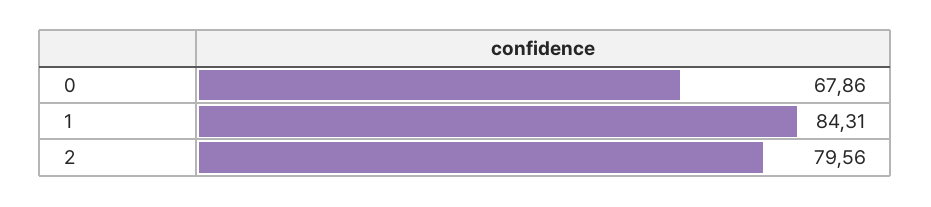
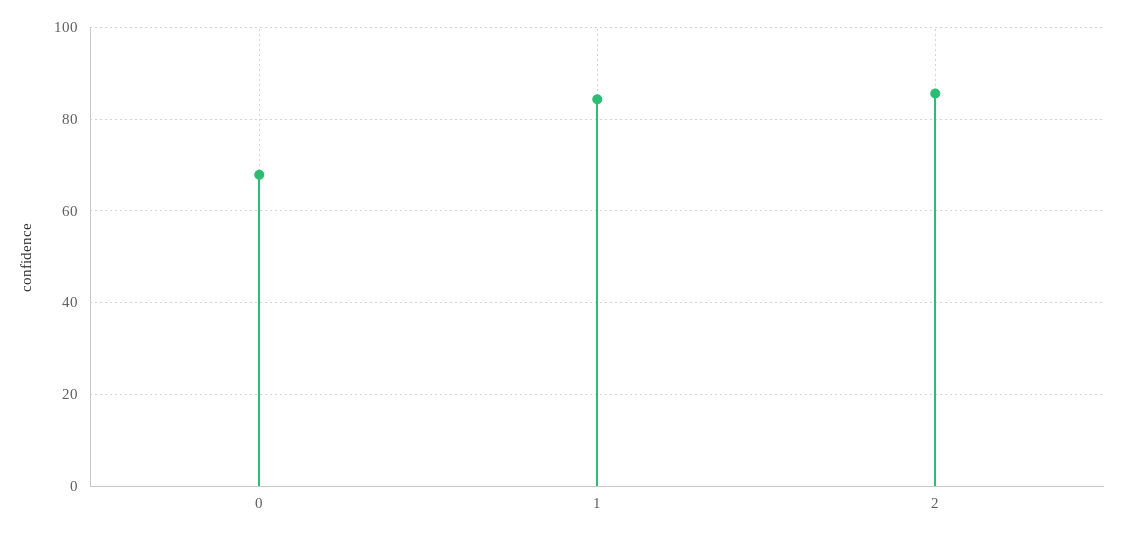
  {
    "0": 67.86,
    "1": 84.31,
-   "2": 79.56
+   "2": 86
  }

